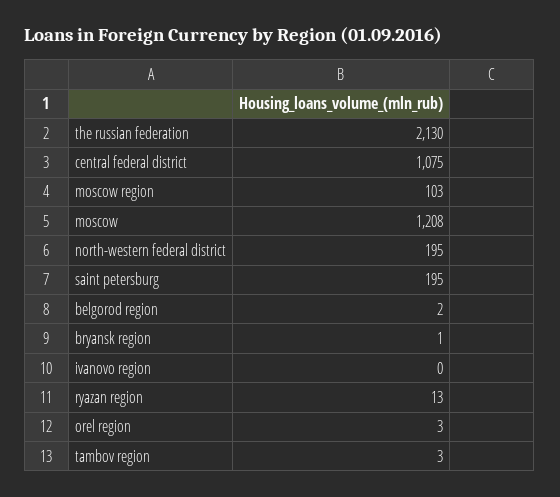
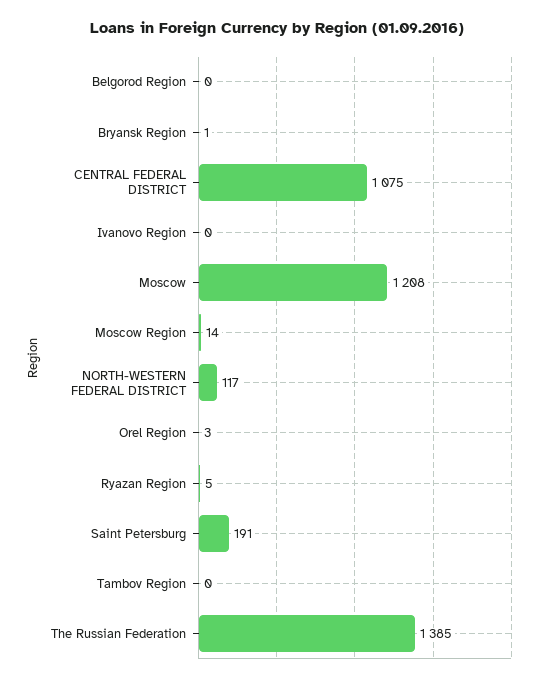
  {
-   "the russian federation": 2130,
+   "the russian federation": 1385,
    "central federal district": 1075,
-   "moscow region": 103,
+   "moscow region": 14,
    "moscow": 1208,
-   "north-western federal district": 195,
+   "north-western federal district": 117,
-   "saint petersburg": 195,
+   "saint petersburg": 191,
-   "belgorod region": 2,
+   "belgorod region": 0,
    "bryansk region": 1,
    "ivanovo region": 0,
-   "ryazan region": 13,
+   "ryazan region": 5,
    "orel region": 3,
-   "tambov region": 3
+   "tambov region": 0
  }

